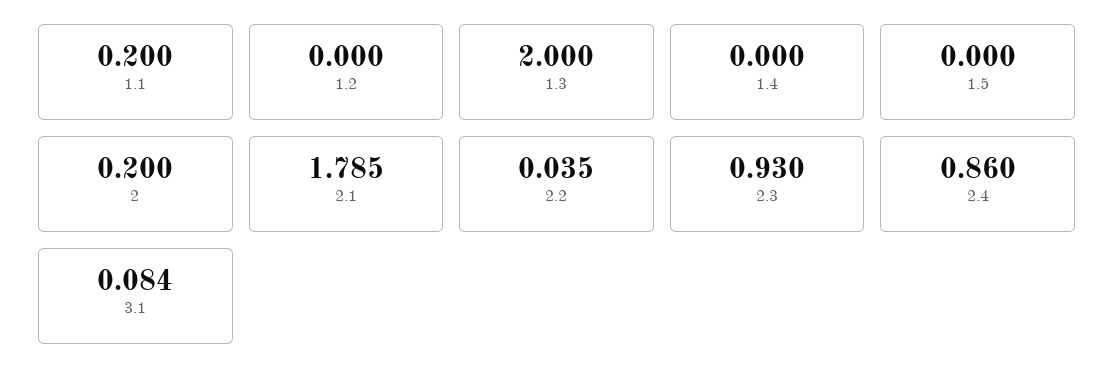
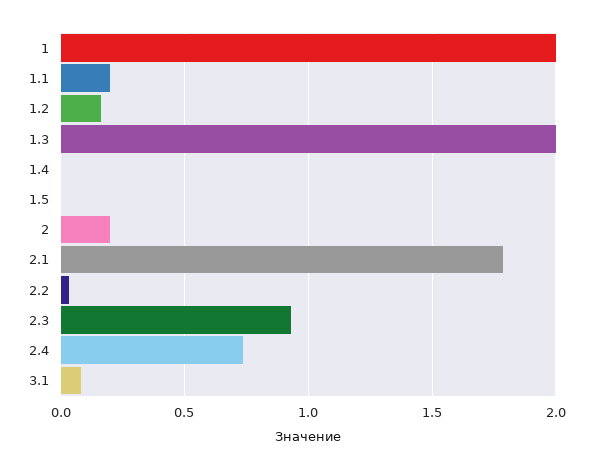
  {
    "1.1": 0.2,
-   "1.2": 0,
+   "1.2": 0.15,
    "1.3": 2,
    "1.4": 0,
    "1.5": 0,
    "2": 0.2,
    "2.1": 1.785,
    "2.2": 0.035,
    "2.3": 0.93,
-   "2.4": 0.86,
+   "2.4": 0.75,
-   "3.1": 0.084
+   "3.1": 0.084,
+   "1": 2
  }

